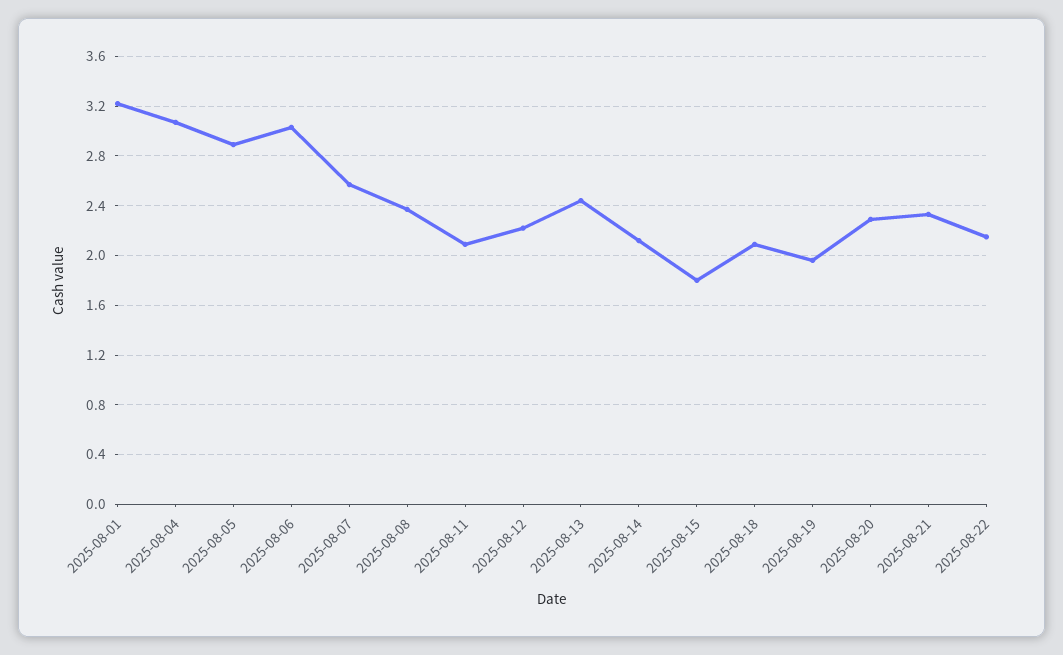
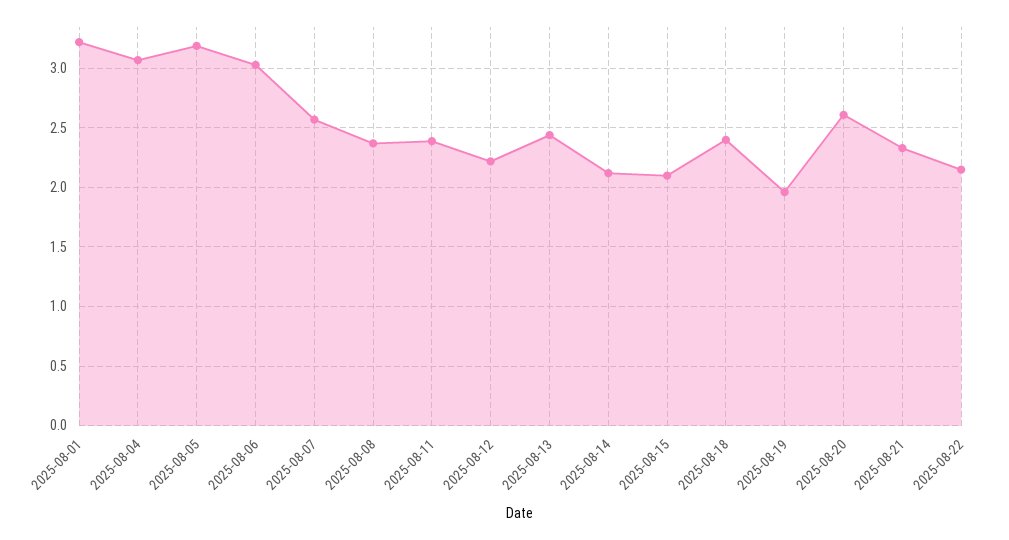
  {
    "2025-08-01": 3.2,
    "2025-08-04": 3.05,
-   "2025-08-05": 2.9,
+   "2025-08-05": 3.2,
    "2025-08-06": 3.05,
    "2025-08-07": 2.55,
    "2025-08-08": 2.35,
-   "2025-08-11": 2.1,
+   "2025-08-11": 2.4,
    "2025-08-12": 2.2,
    "2025-08-13": 2.45,
    "2025-08-14": 2.1,
-   "2025-08-15": 1.8,
+   "2025-08-15": 2.1,
-   "2025-08-18": 2.1,
+   "2025-08-18": 2.4,
    "2025-08-19": 1.95,
-   "2025-08-20": 2.3,
+   "2025-08-20": 2.6,
    "2025-08-21": 2.35,
    "2025-08-22": 2.15
  }

